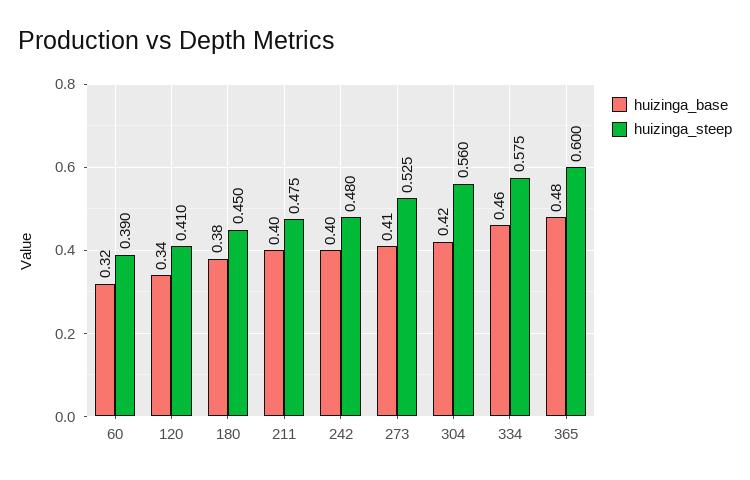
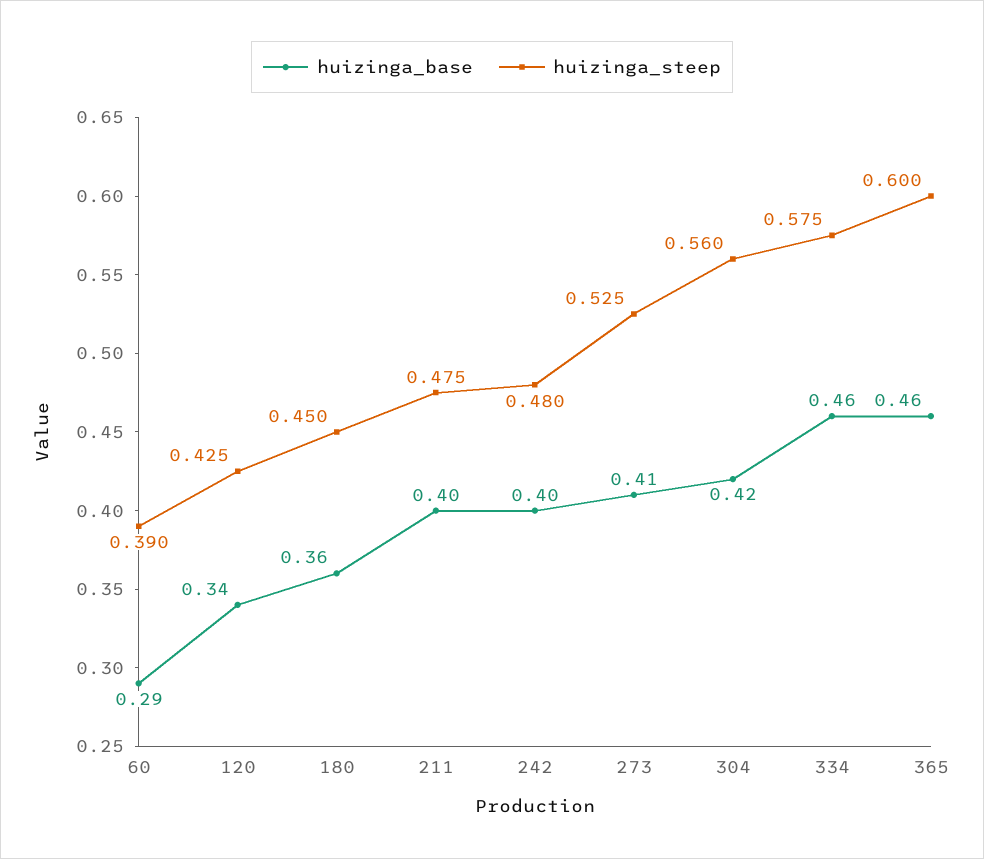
  {
    "huizinga_base": {
-     "60": 0.32,
+     "60": 0.29,
      "120": 0.34,
-     "180": 0.38,
+     "180": 0.36,
      "211": 0.4,
      "242": 0.4,
      "273": 0.41,
      "304": 0.42,
      "334": 0.46,
-     "365": 0.48
+     "365": 0.46
    },
    "huizinga_steep": {
      "60": 0.39,
-     "120": 0.41,
+     "120": 0.425,
      "180": 0.45,
      "211": 0.475,
      "242": 0.48,
      "273": 0.525,
      "304": 0.56,
      "334": 0.575,
      "365": 0.6
    }
  }

